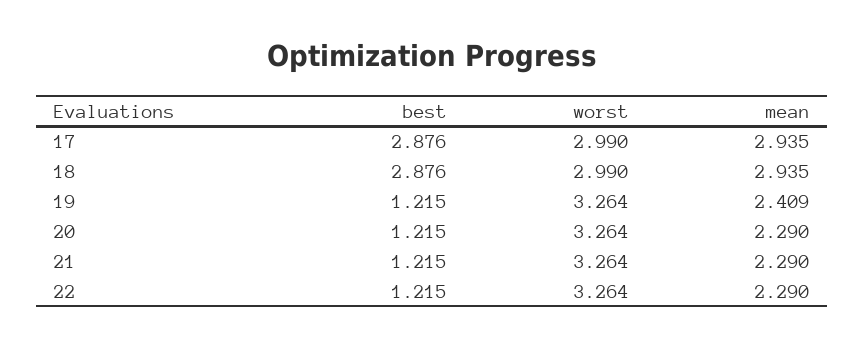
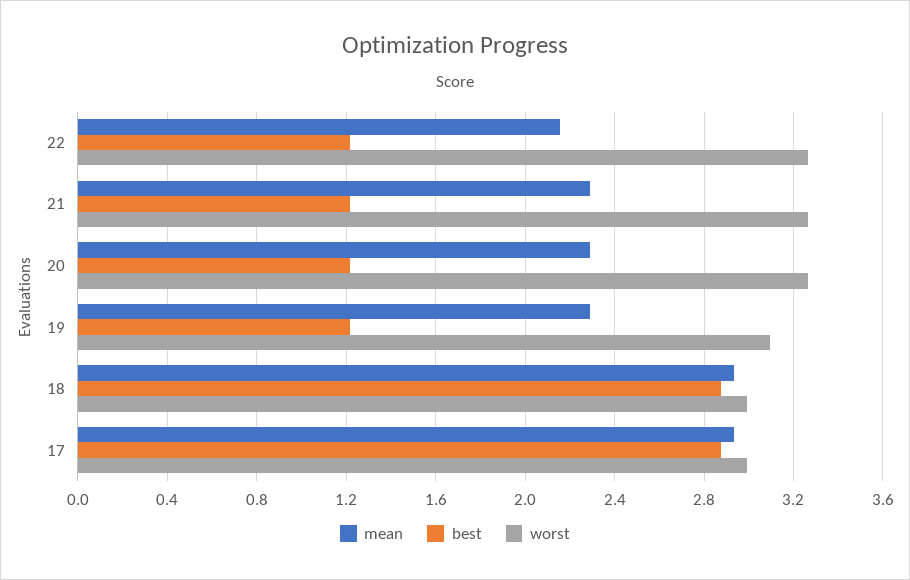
  {
    "best": {
      "17": 2.876,
      "18": 2.876,
      "19": 1.215,
      "20": 1.215,
      "21": 1.215,
      "22": 1.215
    },
    "worst": {
      "17": 2.99,
      "18": 2.99,
-     "19": 3.264,
+     "19": 3.1,
      "20": 3.264,
      "21": 3.264,
      "22": 3.264
    },
    "mean": {
      "17": 2.935,
      "18": 2.935,
-     "19": 2.409,
+     "19": 2.3,
      "20": 2.29,
      "21": 2.29,
-     "22": 2.29
+     "22": 2.15
    }
  }

